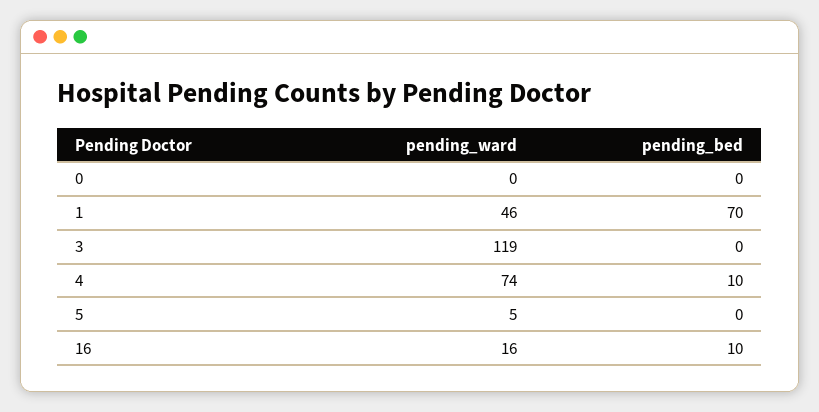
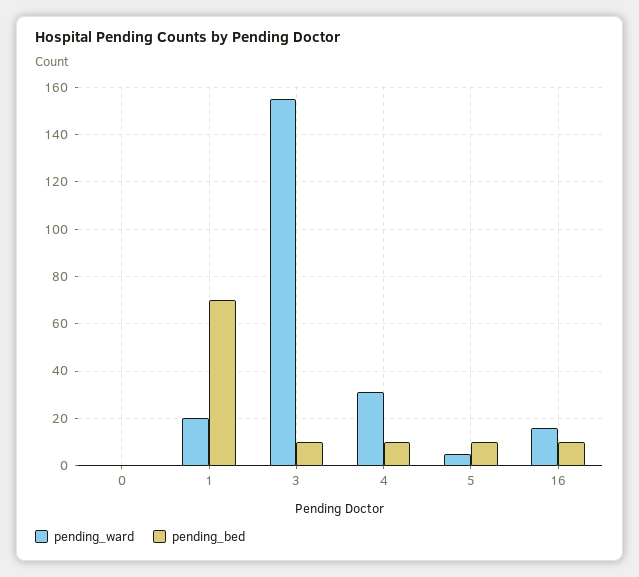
  {
    "pending_ward": {
      "0": 0,
-     "1": 46,
+     "1": 20,
-     "3": 119,
+     "3": 155,
-     "4": 74,
+     "4": 30,
      "5": 5,
      "16": 16
    },
    "pending_bed": {
      "0": 0,
      "1": 70,
-     "3": 0,
+     "3": 10,
      "4": 10,
-     "5": 0,
+     "5": 10,
      "16": 10
    }
  }

